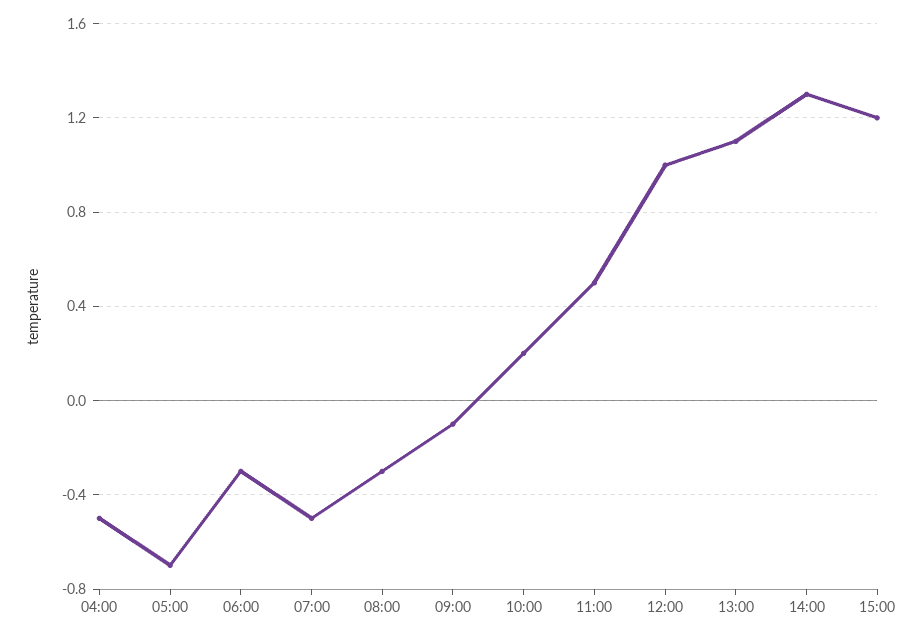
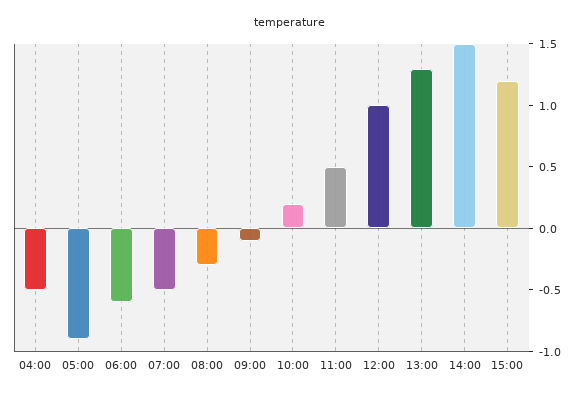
  {
    "04:00": -0.5,
-   "05:00": -0.7,
+   "05:00": -0.9,
-   "06:00": -0.3,
+   "06:00": -0.6,
    "07:00": -0.5,
    "08:00": -0.3,
    "09:00": -0.1,
    "10:00": 0.2,
    "11:00": 0.5,
    "12:00": 1,
-   "13:00": 1.1,
+   "13:00": 1.3,
-   "14:00": 1.3,
+   "14:00": 1.5,
    "15:00": 1.2
  }

